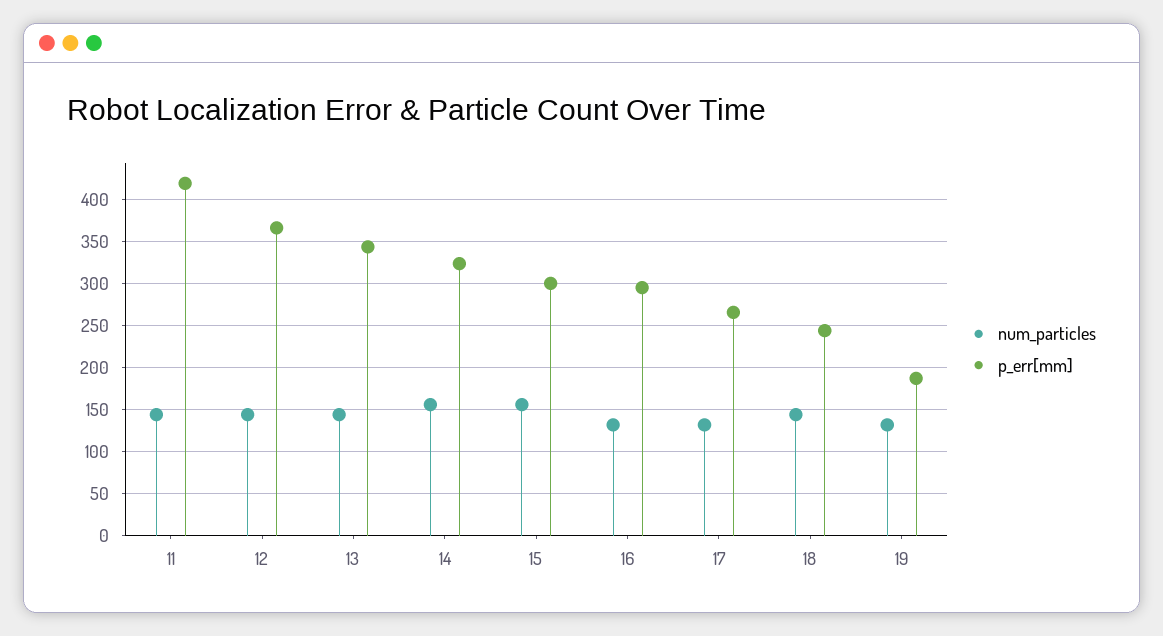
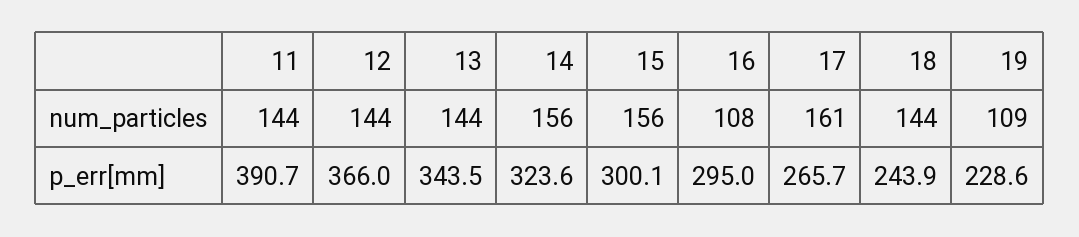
  {
    "num_particles": {
      "11": 144,
      "12": 144,
      "13": 144,
      "14": 156,
      "15": 156,
-     "16": 130,
+     "16": 108,
-     "17": 130,
+     "17": 161,
      "18": 144,
-     "19": 130
+     "19": 109
    },
    "p_err[mm]": {
-     "11": 420,
+     "11": 390.7,
      "12": 366,
      "13": 343.5,
      "14": 323.6,
      "15": 300.1,
      "16": 295,
      "17": 265.7,
      "18": 243.9,
-     "19": 190
+     "19": 228.6
    }
  }

